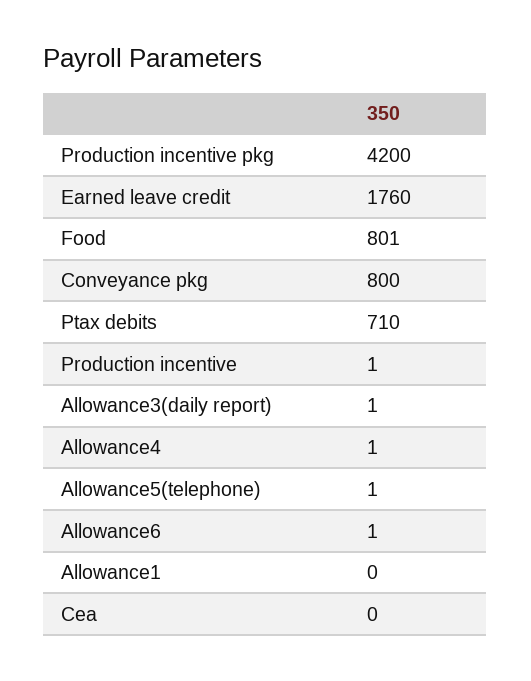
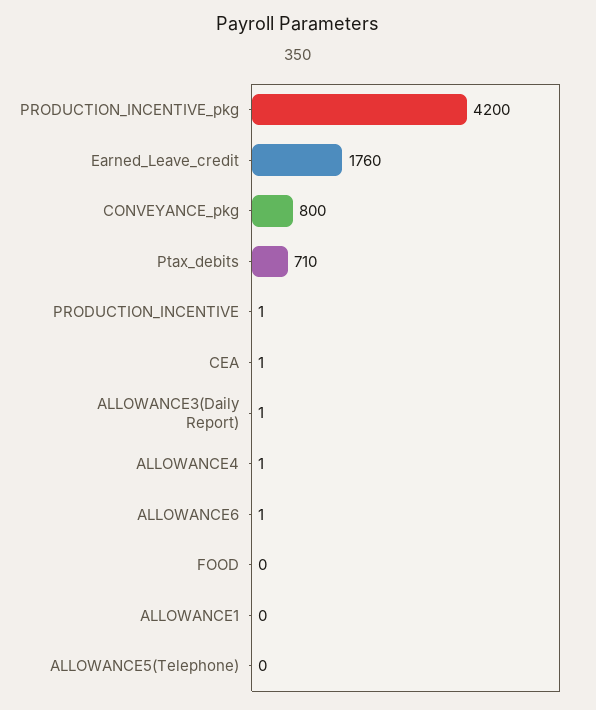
  {
    "Production incentive pkg": 4200,
    "Earned leave credit": 1760,
-   "Food": 801,
+   "Food": 0,
    "Conveyance pkg": 800,
    "Ptax debits": 710,
    "Production incentive": 1,
    "Allowance3(daily report)": 1,
    "Allowance4": 1,
-   "Allowance5(telephone)": 1,
+   "Allowance5(telephone)": 0,
    "Allowance6": 1,
    "Allowance1": 0,
-   "Cea": 0
+   "Cea": 1
  }

